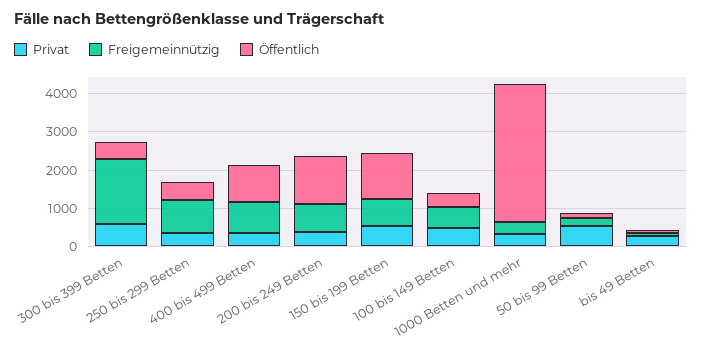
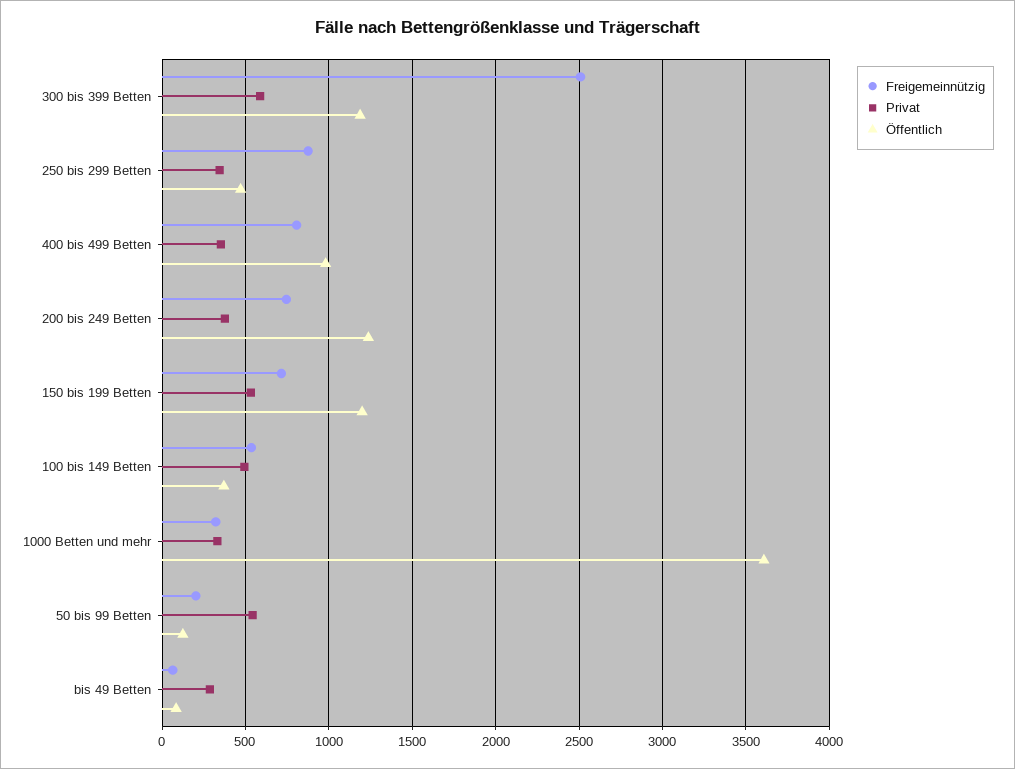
  {
    "Privat": {
      "300 bis 399 Betten": 600,
      "250 bis 299 Betten": 350,
      "400 bis 499 Betten": 350,
      "200 bis 249 Betten": 400,
      "150 bis 199 Betten": 550,
      "100 bis 149 Betten": 500,
      "1000 Betten und mehr": 350,
      "50 bis 99 Betten": 550,
      "bis 49 Betten": 300
    },
    "Freigemeinnützig": {
-     "300 bis 399 Betten": 1750,
+     "300 bis 399 Betten": 2500,
      "250 bis 299 Betten": 900,
      "400 bis 499 Betten": 800,
      "200 bis 249 Betten": 750,
      "150 bis 199 Betten": 700,
      "100 bis 149 Betten": 550,
      "1000 Betten und mehr": 300,
      "50 bis 99 Betten": 200,
      "bis 49 Betten": 50
    },
    "Öffentlich": {
-     "300 bis 399 Betten": 500,
+     "300 bis 399 Betten": 1200,
      "250 bis 299 Betten": 450,
      "400 bis 499 Betten": 1000,
      "200 bis 249 Betten": 1250,
      "150 bis 199 Betten": 1200,
      "100 bis 149 Betten": 350,
      "1000 Betten und mehr": 3600,
      "50 bis 99 Betten": 150,
      "bis 49 Betten": 100
    }
  }

